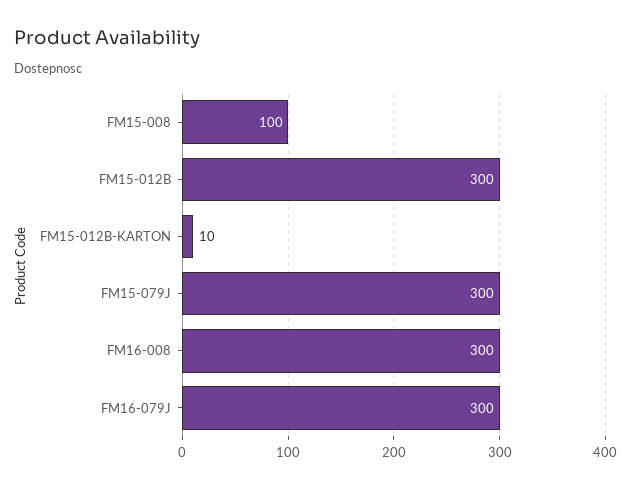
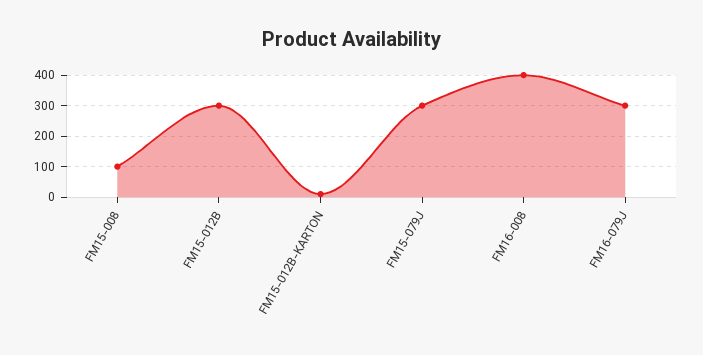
  {
    "FM15-008": 100,
    "FM15-012B": 300,
    "FM15-012B-KARTON": 10,
    "FM15-079J": 300,
-   "FM16-008": 300,
+   "FM16-008": 400,
    "FM16-079J": 300
  }

